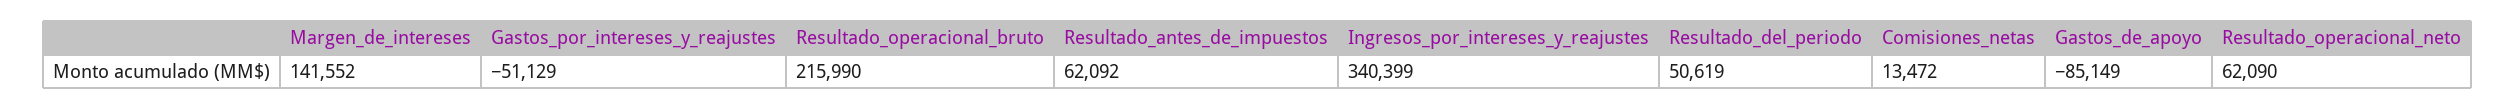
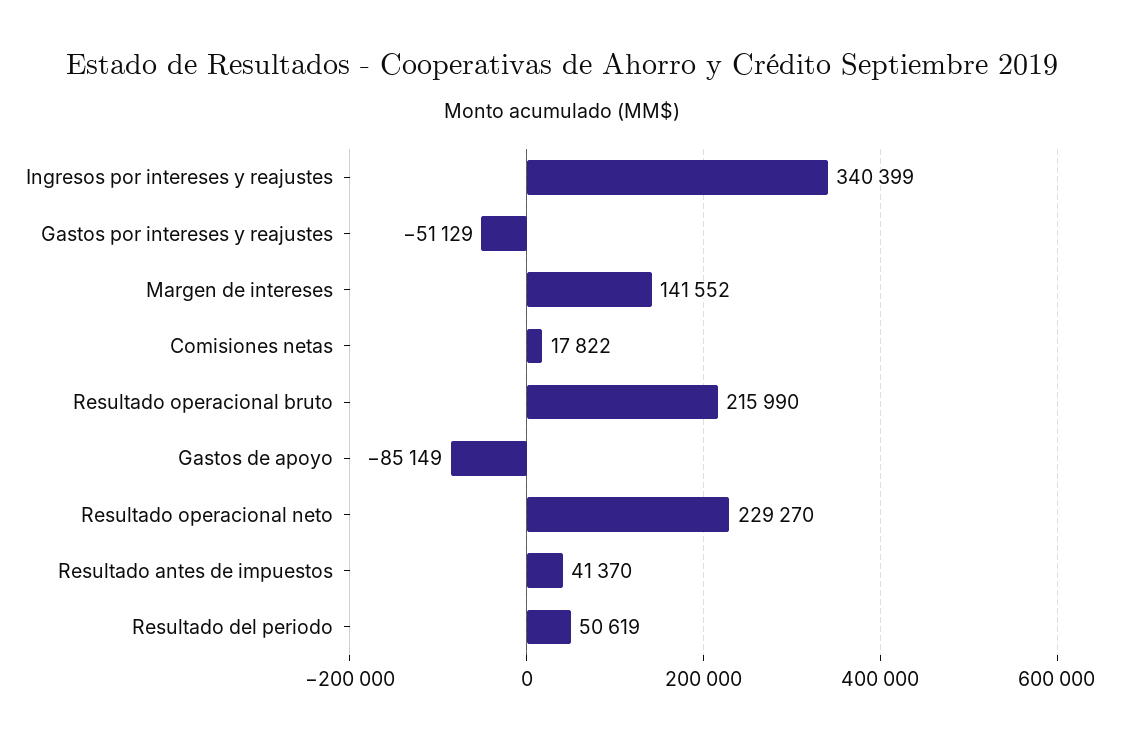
  {
    "Margen_de_intereses": 141552,
    "Gastos_por_intereses_y_reajustes": -51129,
    "Resultado_operacional_bruto": 215990,
-   "Resultado_antes_de_impuestos": 62092,
+   "Resultado_antes_de_impuestos": 41370,
    "Ingresos_por_intereses_y_reajustes": 340399,
    "Resultado_del_periodo": 50619,
-   "Comisiones_netas": 13472,
+   "Comisiones_netas": 17822,
    "Gastos_de_apoyo": -85149,
-   "Resultado_operacional_neto": 62090
+   "Resultado_operacional_neto": 229270
  }

